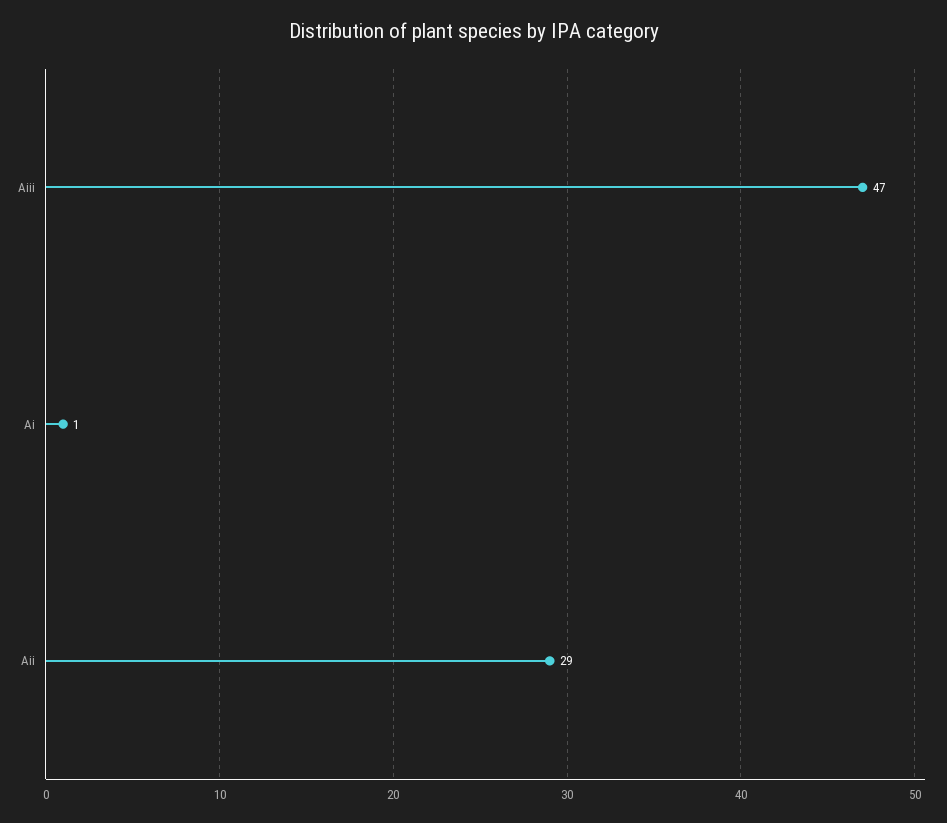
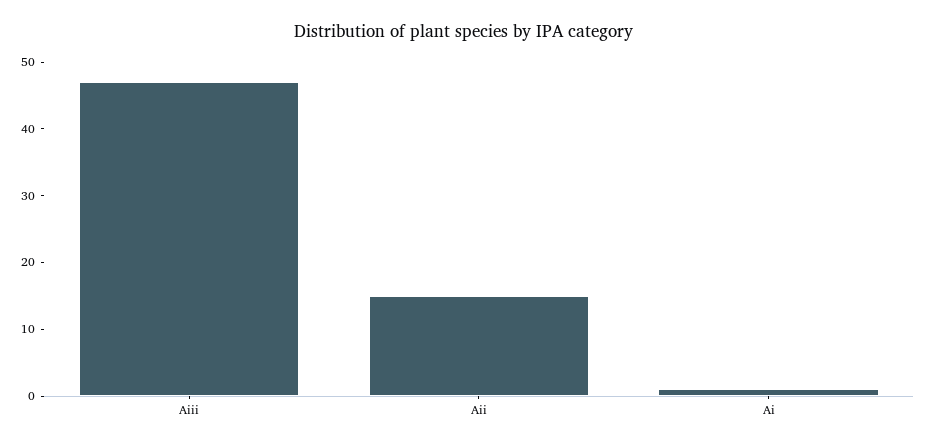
  {
    "Aiii": 47,
    "Ai": 1,
-   "Aii": 29
+   "Aii": 15
  }

